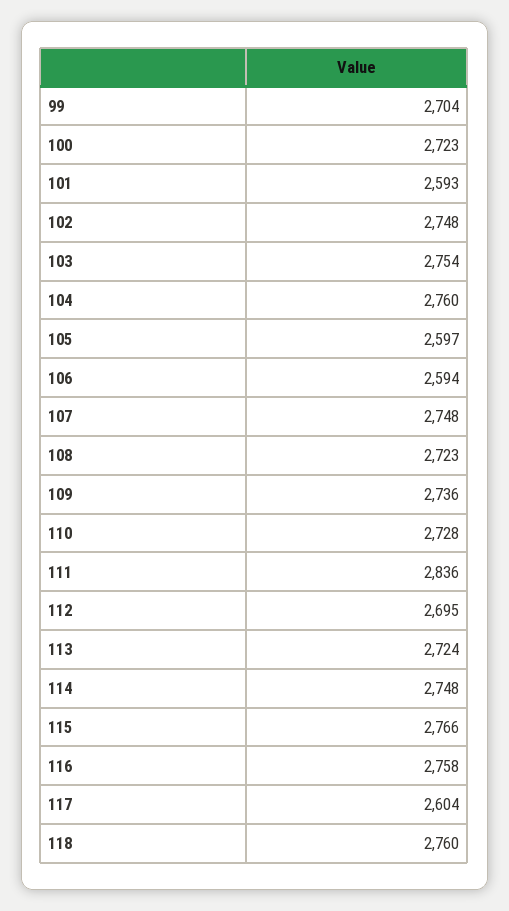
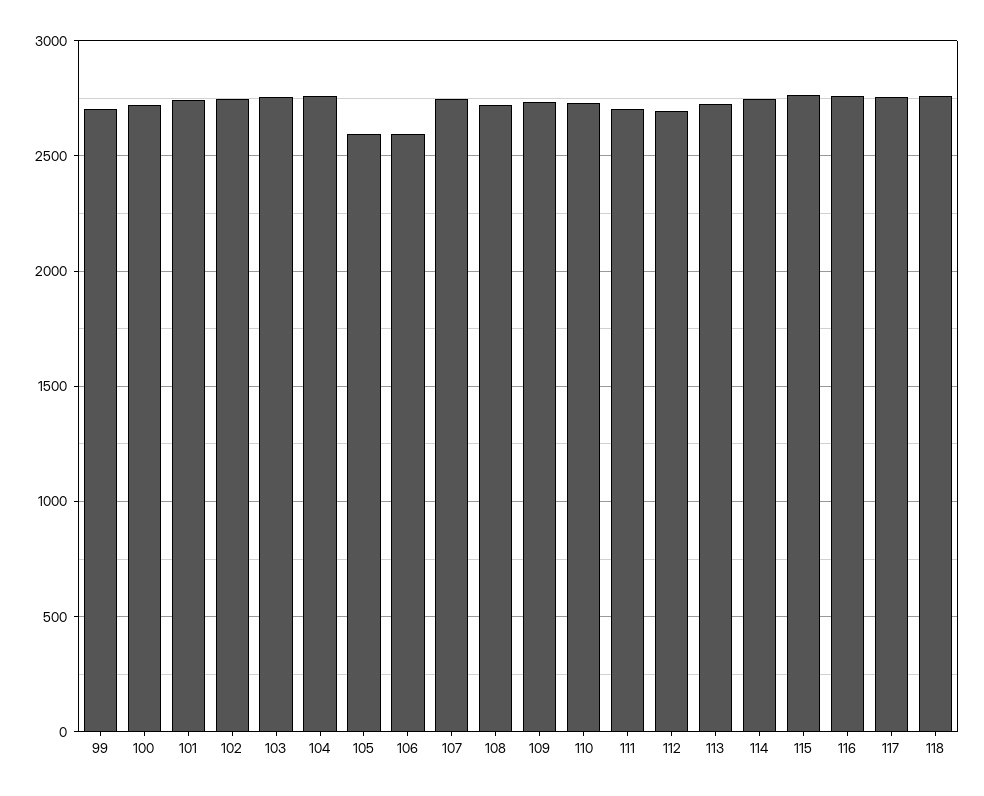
  {
    "99": 2704,
    "100": 2723,
-   "101": 2593,
+   "101": 2750,
    "102": 2748,
    "103": 2754,
    "104": 2760,
    "105": 2597,
    "106": 2594,
    "107": 2748,
    "108": 2723,
    "109": 2736,
    "110": 2728,
-   "111": 2836,
+   "111": 2700,
    "112": 2695,
    "113": 2724,
    "114": 2748,
    "115": 2766,
    "116": 2758,
-   "117": 2604,
+   "117": 2750,
    "118": 2760
  }

